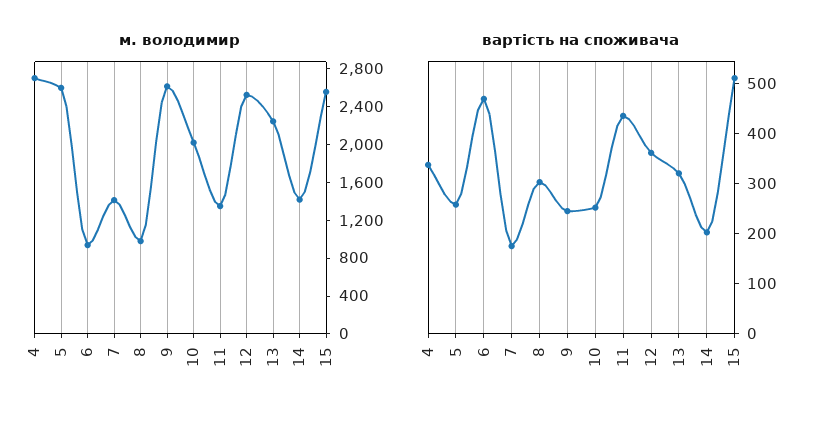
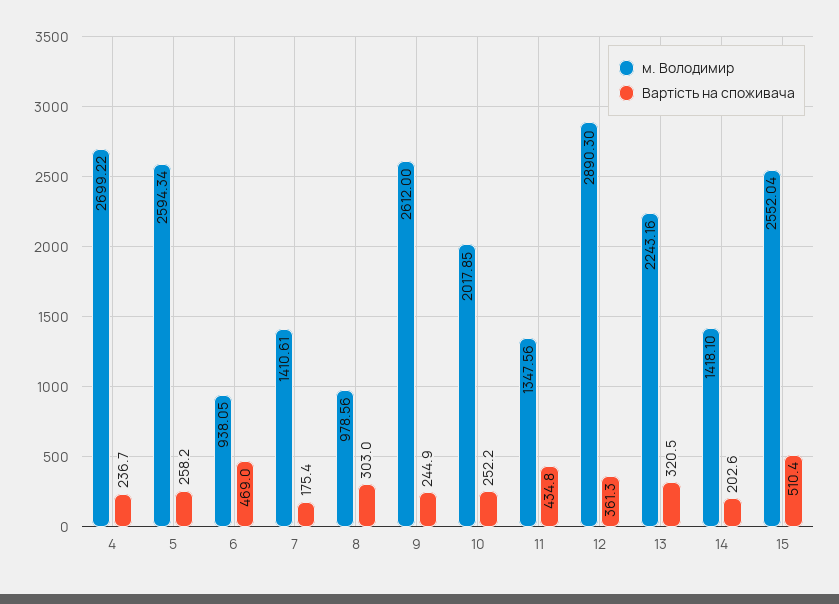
  {
    "м. володимир": {
      "4": 2699.22,
      "5": 2594.34,
      "6": 938.05,
      "7": 1410.61,
      "8": 978.56,
      "9": 2612,
      "10": 2017.85,
      "11": 1347.56,
-     "12": 2500,
+     "12": 2890.3,
      "13": 2243.16,
      "14": 1418.1,
      "15": 2552.04
    },
    "вартість на споживача": {
-     "4": 340,
+     "4": 236.7,
      "5": 258.2,
      "6": 469,
      "7": 175.4,
      "8": 303,
      "9": 244.9,
      "10": 252.2,
      "11": 434.8,
      "12": 361.3,
      "13": 320.5,
      "14": 202.6,
      "15": 510.4
    }
  }

